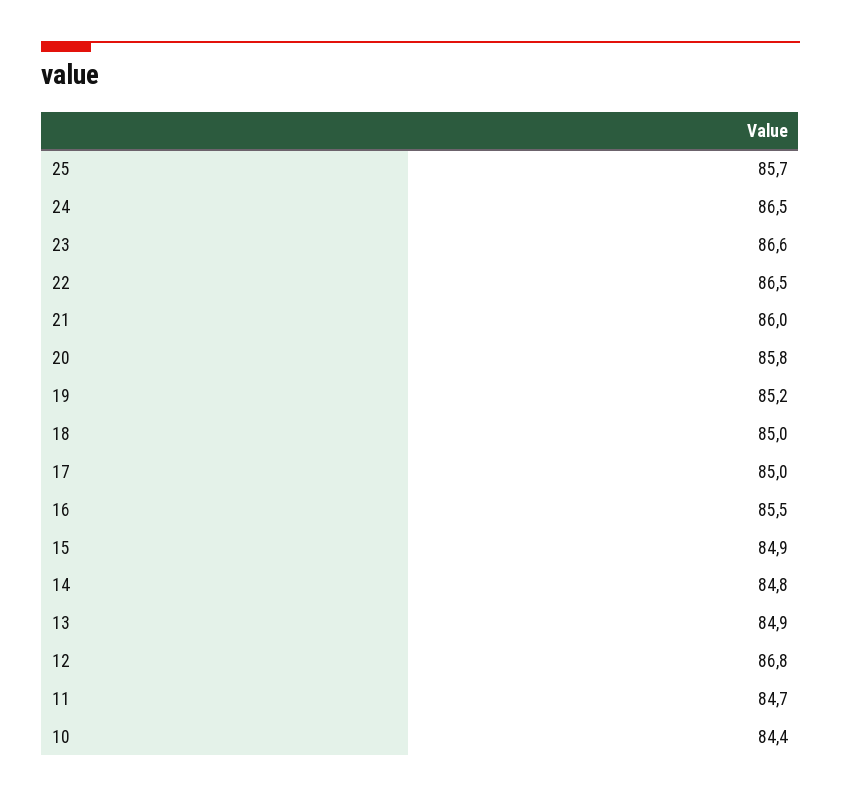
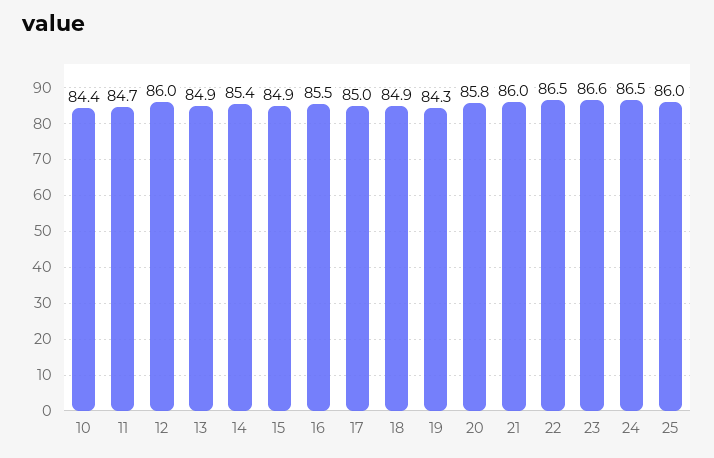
  {
-   "25": 85.7,
+   "25": 86,
    "24": 86.5,
    "23": 86.6,
    "22": 86.5,
    "21": 86,
    "20": 85.8,
-   "19": 85.2,
+   "19": 84.3,
-   "18": 85,
+   "18": 84.9,
    "17": 85,
    "16": 85.5,
    "15": 84.9,
-   "14": 84.8,
+   "14": 85.4,
    "13": 84.9,
-   "12": 86.8,
+   "12": 86,
    "11": 84.7,
    "10": 84.4
  }

